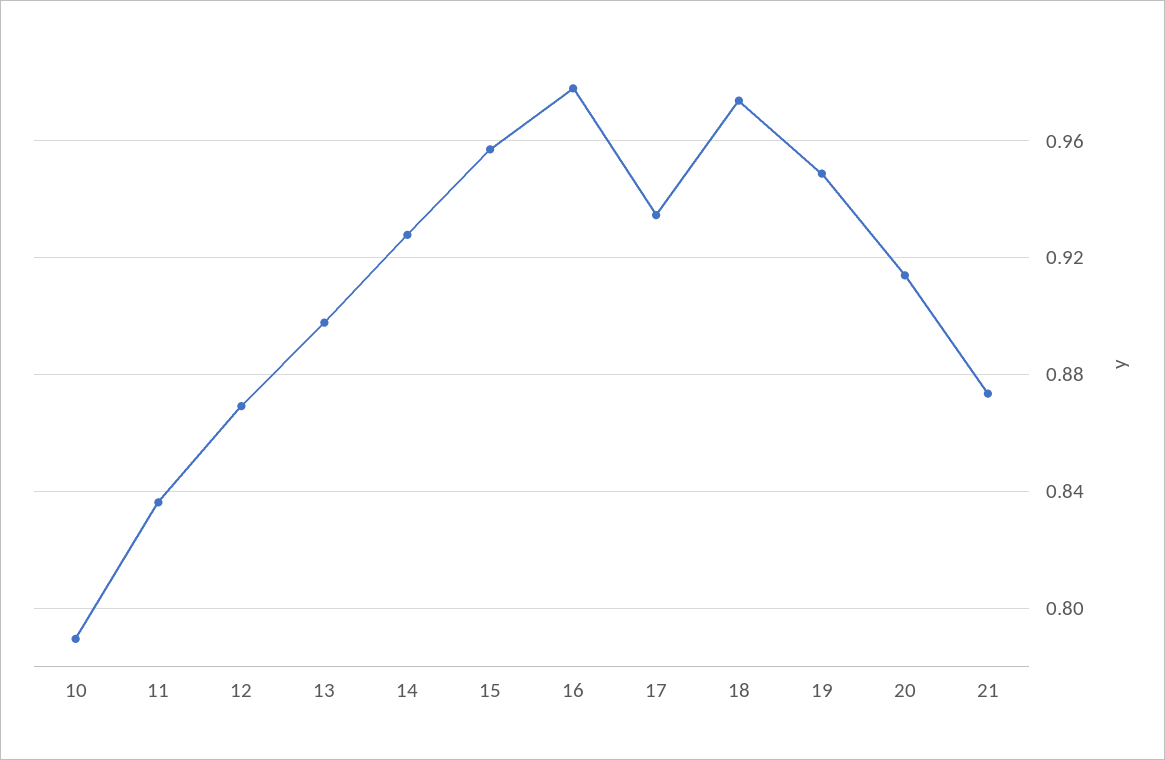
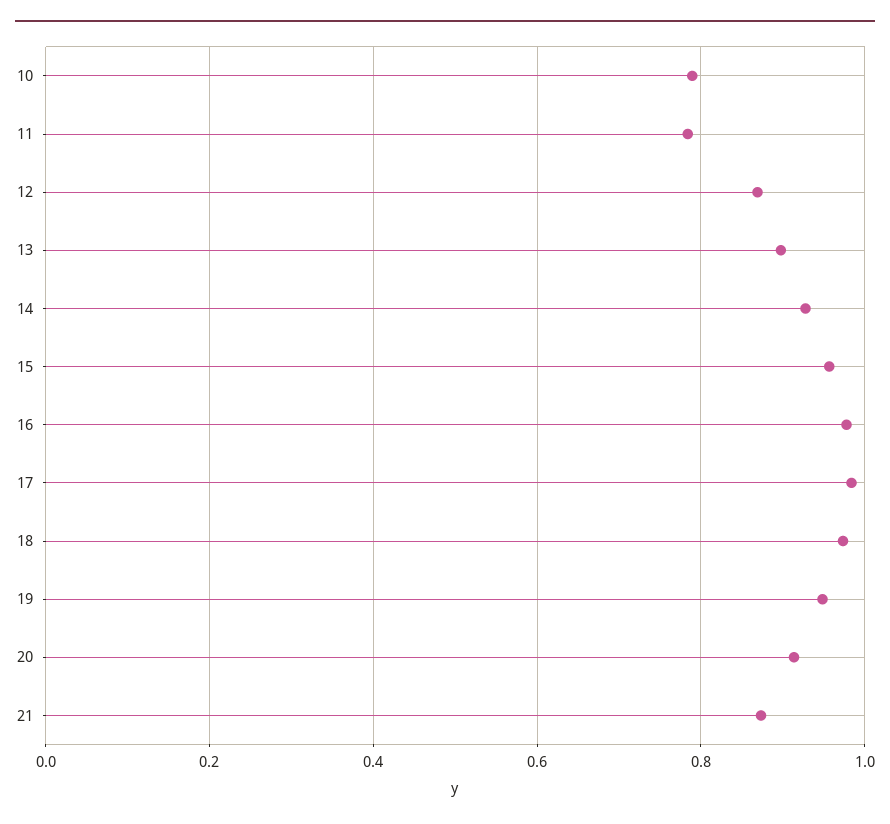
  {
    "10": 0.79,
-   "11": 0.835,
+   "11": 0.78,
    "12": 0.87,
    "13": 0.9,
    "14": 0.93,
    "15": 0.955,
    "16": 0.98,
-   "17": 0.935,
+   "17": 0.98,
    "18": 0.975,
    "19": 0.95,
    "20": 0.915,
    "21": 0.875
  }

